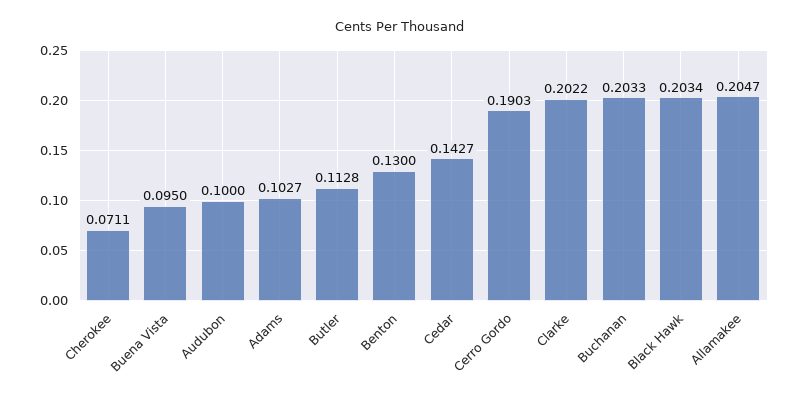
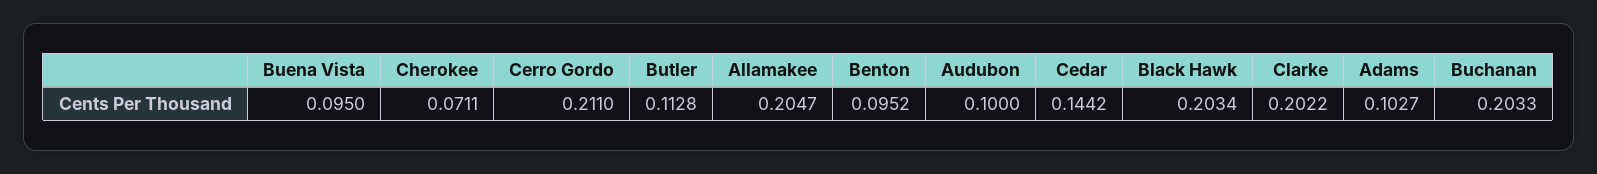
  {
    "Cherokee": 0.0711,
    "Buena Vista": 0.095,
    "Audubon": 0.1,
    "Adams": 0.1027,
    "Butler": 0.1128,
-   "Benton": 0.13,
+   "Benton": 0.0952,
-   "Cedar": 0.1427,
+   "Cedar": 0.1442,
-   "Cerro Gordo": 0.1903,
+   "Cerro Gordo": 0.211,
    "Clarke": 0.2022,
    "Buchanan": 0.2033,
    "Black Hawk": 0.2034,
    "Allamakee": 0.2047
  }

